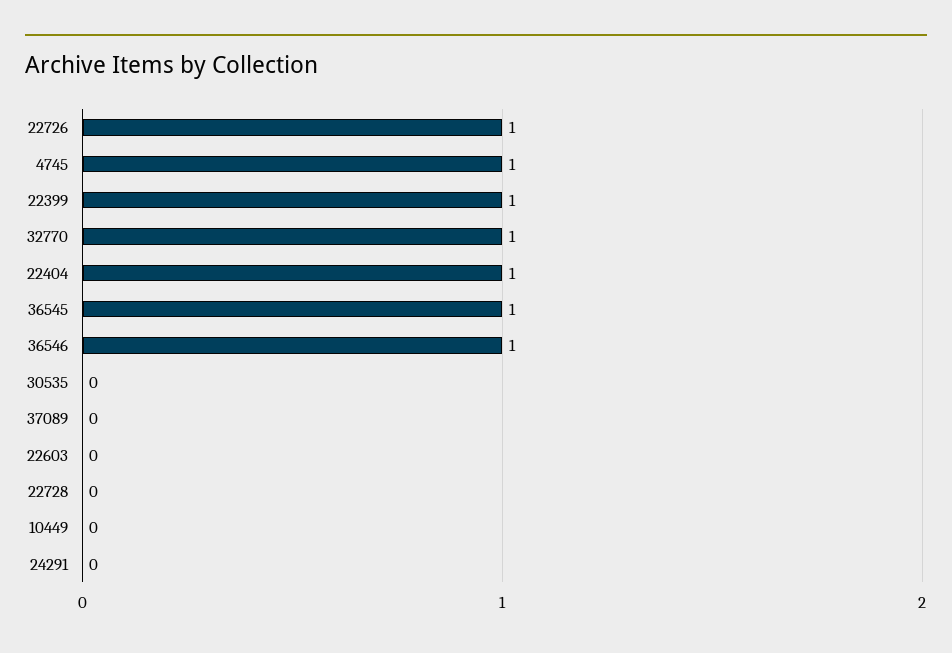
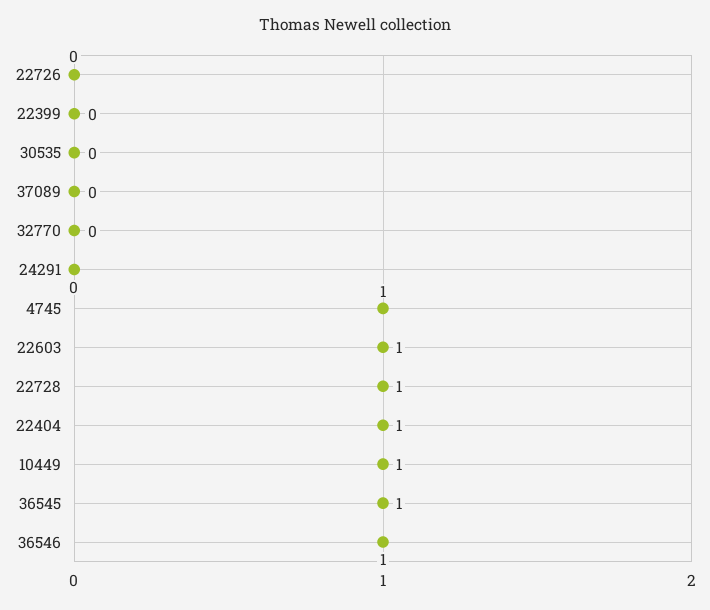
  {
-   "22726": 1,
+   "22726": 0,
    "4745": 1,
-   "22399": 1,
+   "22399": 0,
-   "32770": 1,
+   "32770": 0,
    "22404": 1,
    "36545": 1,
    "36546": 1,
    "30535": 0,
    "37089": 0,
-   "22603": 0,
+   "22603": 1,
-   "22728": 0,
+   "22728": 1,
-   "10449": 0,
+   "10449": 1,
    "24291": 0
  }

